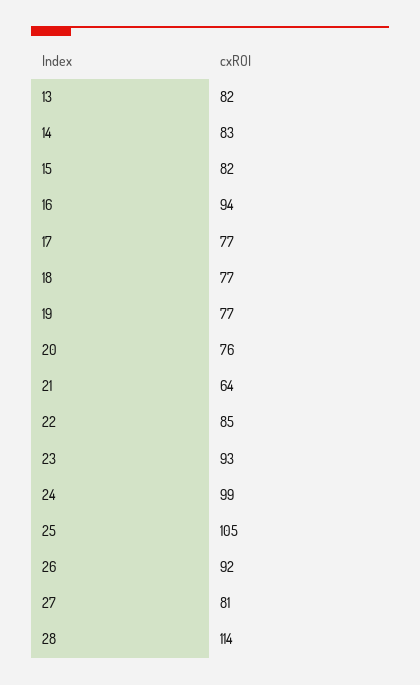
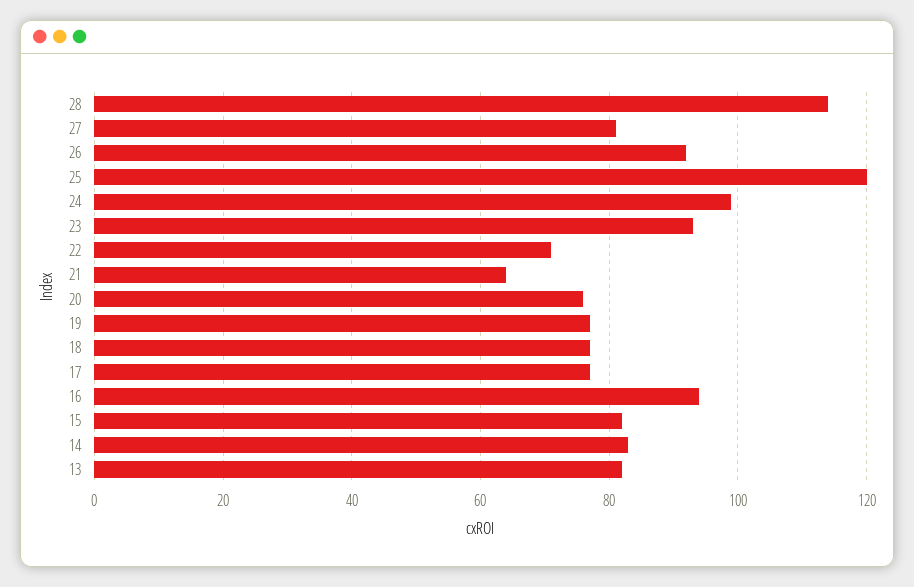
  {
    "13": 82,
    "14": 83,
    "15": 82,
    "16": 94,
    "17": 77,
    "18": 77,
    "19": 77,
    "20": 76,
    "21": 64,
-   "22": 85,
+   "22": 70,
    "23": 93,
    "24": 99,
-   "25": 105,
+   "25": 120,
    "26": 92,
    "27": 81,
    "28": 114
  }

